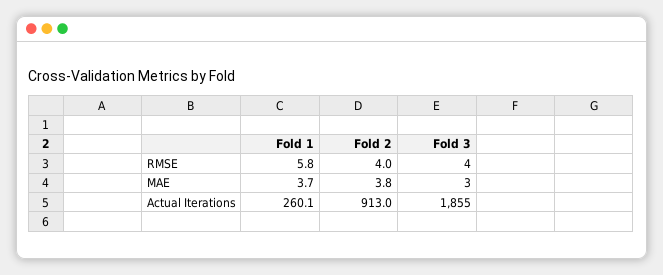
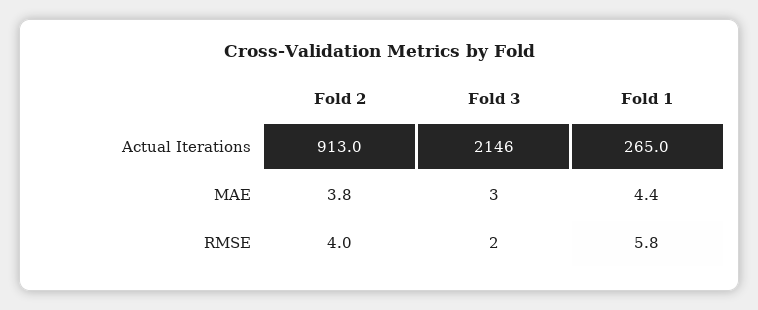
  {
    "Fold 1": {
      "RMSE": 5.8,
-     "MAE": 3.7,
+     "MAE": 4.4,
-     "Actual Iterations": 260.1
+     "Actual Iterations": 265
    },
    "Fold 2": {
      "RMSE": 4,
      "MAE": 3.8,
      "Actual Iterations": 913
    },
    "Fold 3": {
-     "RMSE": 4,
+     "RMSE": 2,
      "MAE": 3,
-     "Actual Iterations": 1855
+     "Actual Iterations": 2146
    }
  }

